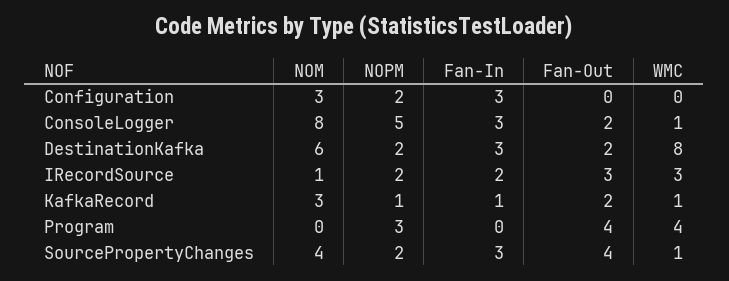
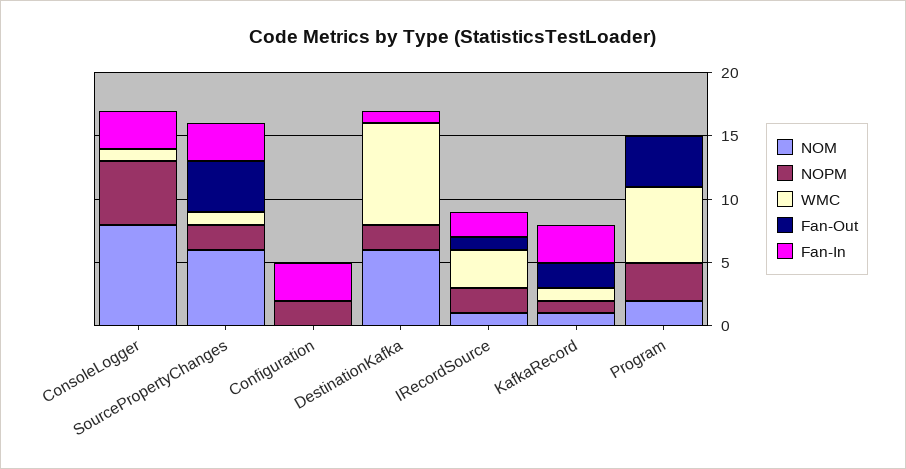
  {
    "NOM": {
-     "Configuration": 3,
+     "Configuration": 0,
      "ConsoleLogger": 8,
      "DestinationKafka": 6,
      "IRecordSource": 1,
-     "KafkaRecord": 3,
+     "KafkaRecord": 1,
-     "Program": 0,
+     "Program": 2,
-     "SourcePropertyChanges": 4
+     "SourcePropertyChanges": 6
    },
    "NOPM": {
      "Configuration": 2,
      "ConsoleLogger": 5,
      "DestinationKafka": 2,
      "IRecordSource": 2,
      "KafkaRecord": 1,
      "Program": 3,
      "SourcePropertyChanges": 2
    },
    "Fan-In": {
      "Configuration": 3,
      "ConsoleLogger": 3,
-     "DestinationKafka": 3,
+     "DestinationKafka": 1,
      "IRecordSource": 2,
-     "KafkaRecord": 1,
+     "KafkaRecord": 3,
      "Program": 0,
      "SourcePropertyChanges": 3
    },
    "Fan-Out": {
      "Configuration": 0,
-     "ConsoleLogger": 2,
+     "ConsoleLogger": 0,
-     "DestinationKafka": 2,
+     "DestinationKafka": 0,
-     "IRecordSource": 3,
+     "IRecordSource": 1,
      "KafkaRecord": 2,
      "Program": 4,
      "SourcePropertyChanges": 4
    },
    "WMC": {
      "Configuration": 0,
      "ConsoleLogger": 1,
      "DestinationKafka": 8,
      "IRecordSource": 3,
      "KafkaRecord": 1,
-     "Program": 4,
+     "Program": 6,
      "SourcePropertyChanges": 1
    }
  }

